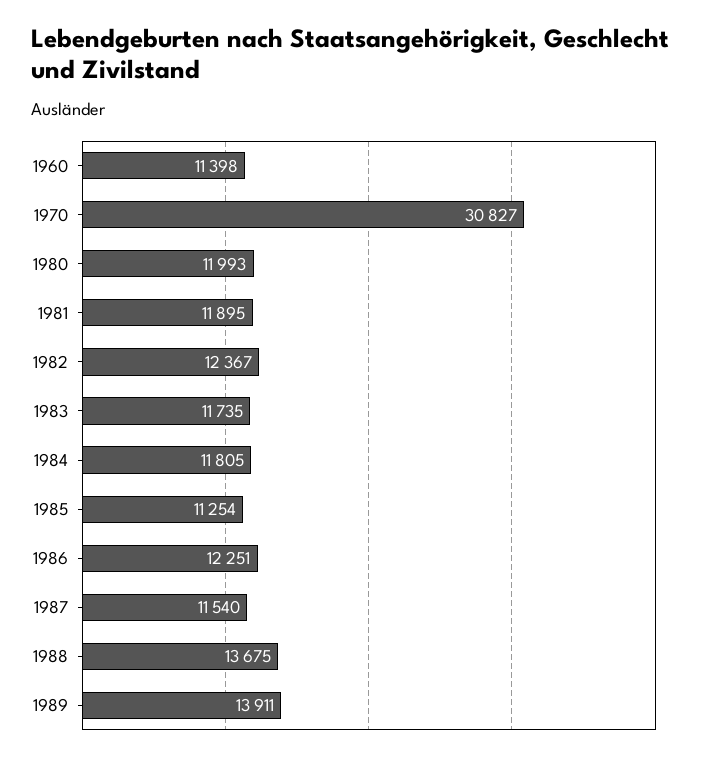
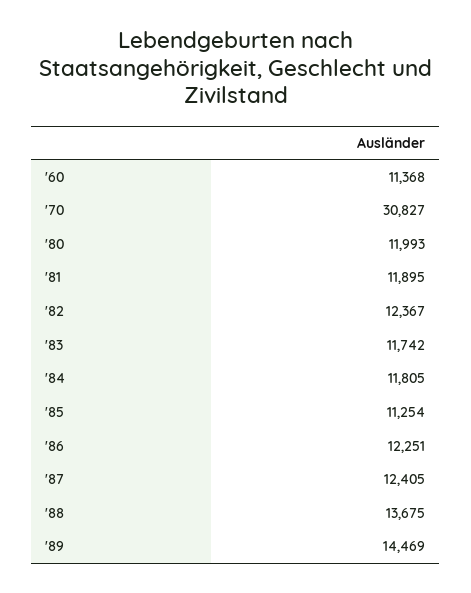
  {
-   "1960": 11398,
+   "1960": 11368,
    "1970": 30827,
    "1980": 11993,
    "1981": 11895,
    "1982": 12367,
-   "1983": 11735,
+   "1983": 11742,
    "1984": 11805,
    "1985": 11254,
    "1986": 12251,
-   "1987": 11540,
+   "1987": 12405,
    "1988": 13675,
-   "1989": 13911
+   "1989": 14469
  }

